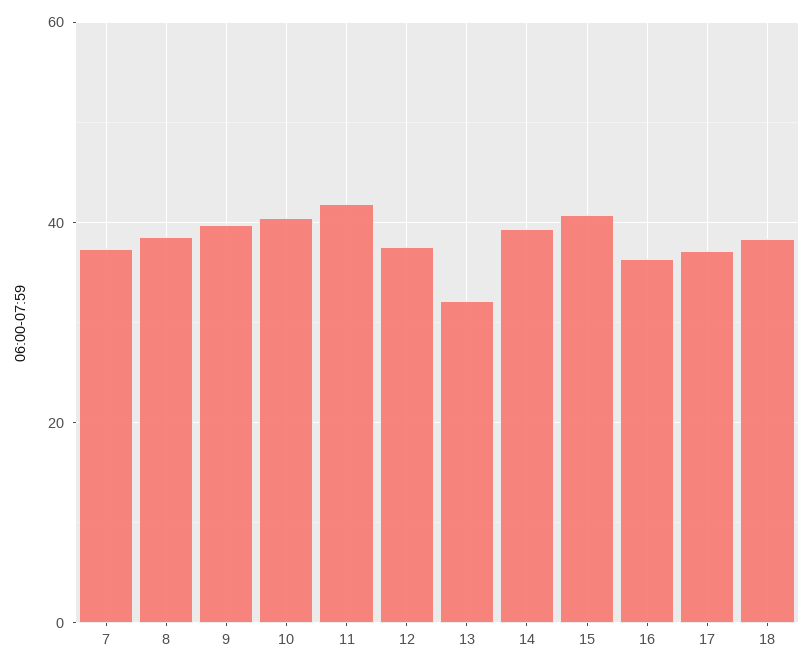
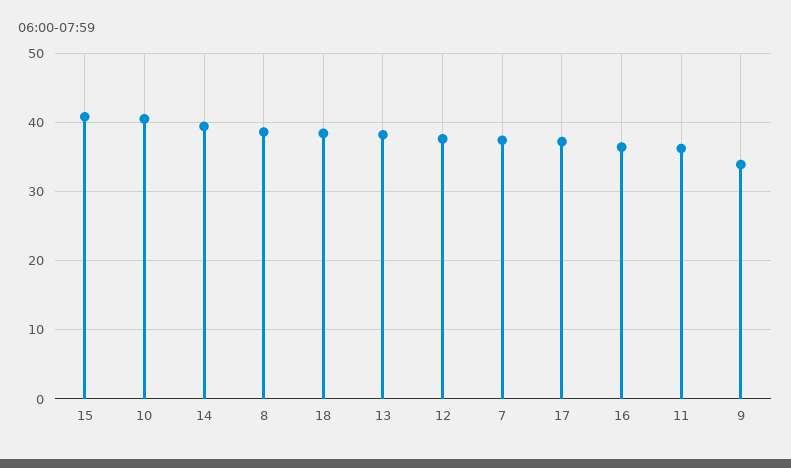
  {
    "7": 37,
    "8": 39,
-   "9": 40,
+   "9": 34,
    "10": 41,
-   "11": 42,
+   "11": 36,
    "12": 38,
-   "13": 32,
+   "13": 38,
    "14": 39,
    "15": 41,
    "16": 36,
    "17": 37,
    "18": 38
  }

